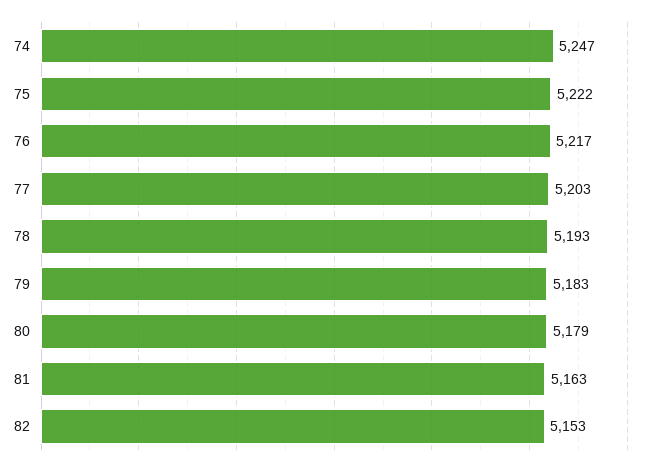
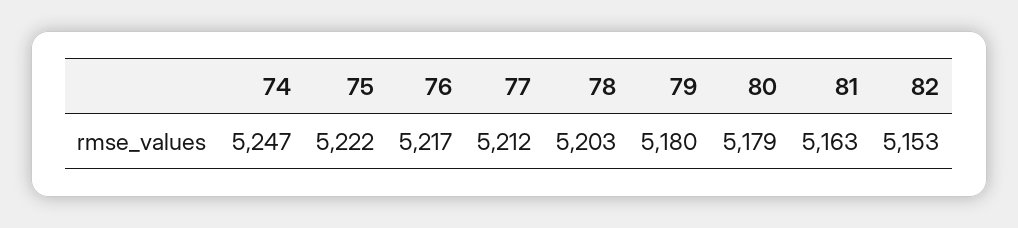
  {
    "74": 5247,
    "75": 5222,
    "76": 5217,
-   "77": 5203,
+   "77": 5212,
-   "78": 5193,
+   "78": 5203,
-   "79": 5183,
+   "79": 5180,
    "80": 5179,
    "81": 5163,
    "82": 5153
  }

